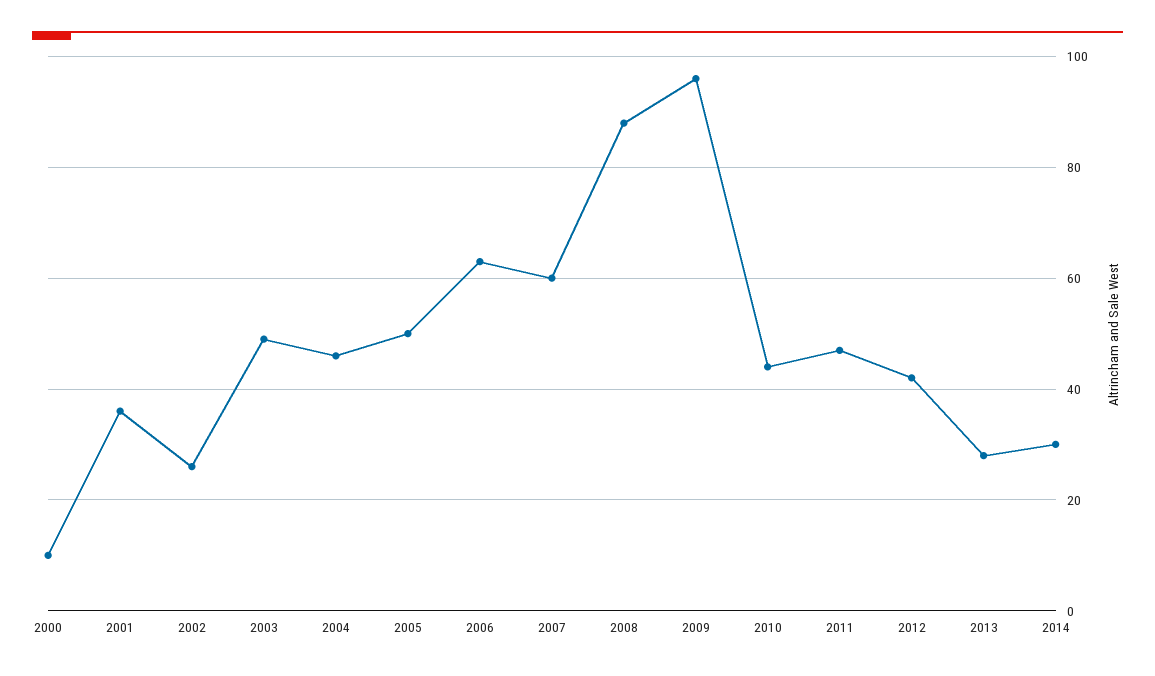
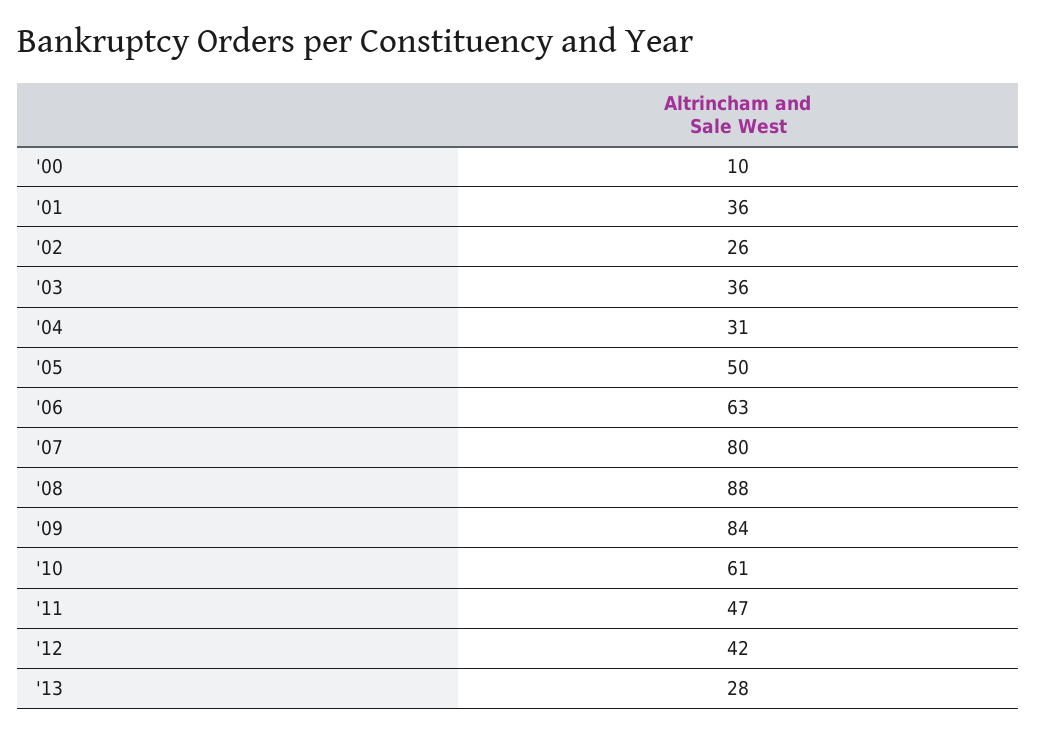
  {
    "2000": 10,
    "2001": 36,
    "2002": 26,
-   "2003": 50,
+   "2003": 36,
-   "2004": 45,
+   "2004": 31,
    "2005": 50,
    "2006": 63,
-   "2007": 60,
+   "2007": 80,
    "2008": 88,
-   "2009": 95,
+   "2009": 84,
-   "2010": 45,
+   "2010": 61,
    "2011": 47,
    "2012": 42,
-   "2013": 28,
+   "2013": 28
-   "2014": 30
  }

